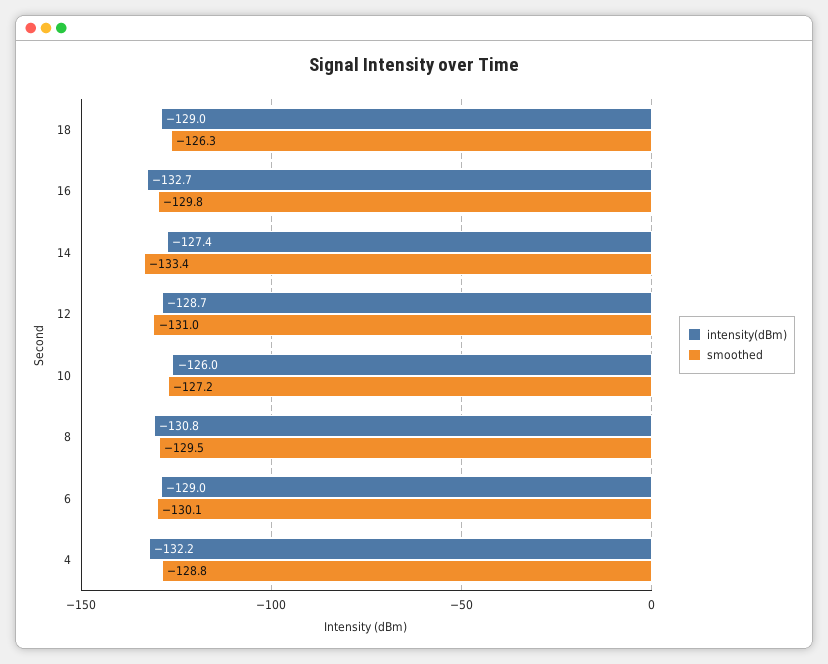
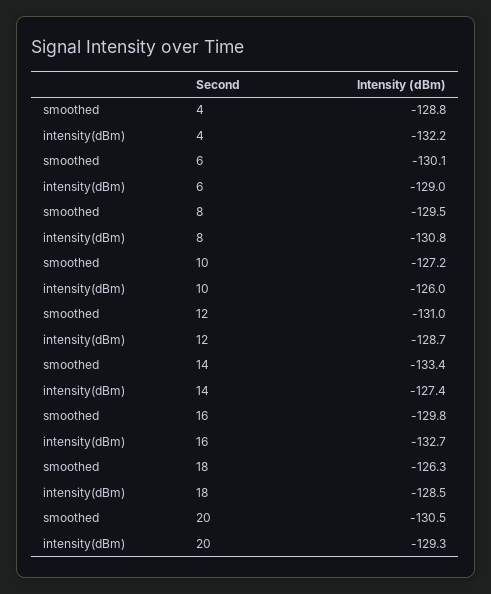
  {
    "intensity(dBm)": {
-     "18": -129,
+     "18": -128.5,
      "16": -132.7,
      "14": -127.4,
      "12": -128.7,
      "10": -126,
      "8": -130.8,
      "6": -129,
-     "4": -132.2
+     "4": -132.2,
+     "20": -129.3
    },
    "smoothed": {
      "18": -126.3,
      "16": -129.8,
      "14": -133.4,
      "12": -131,
      "10": -127.2,
      "8": -129.5,
      "6": -130.1,
-     "4": -128.8
+     "4": -128.8,
+     "20": -130.5
    }
  }

